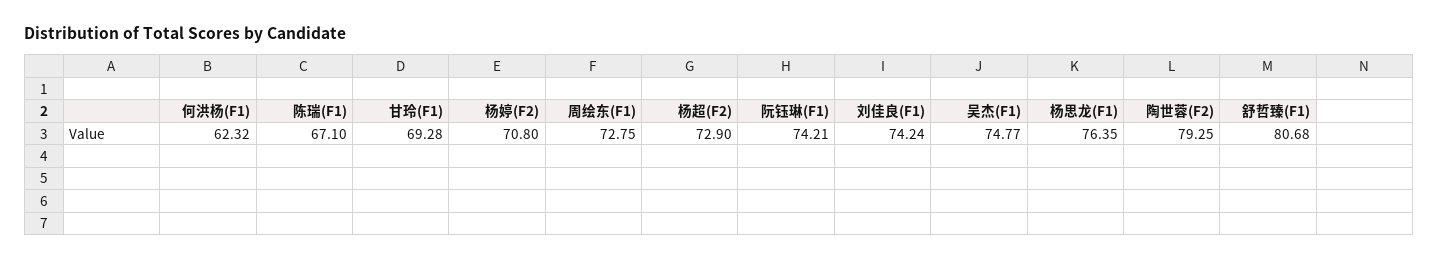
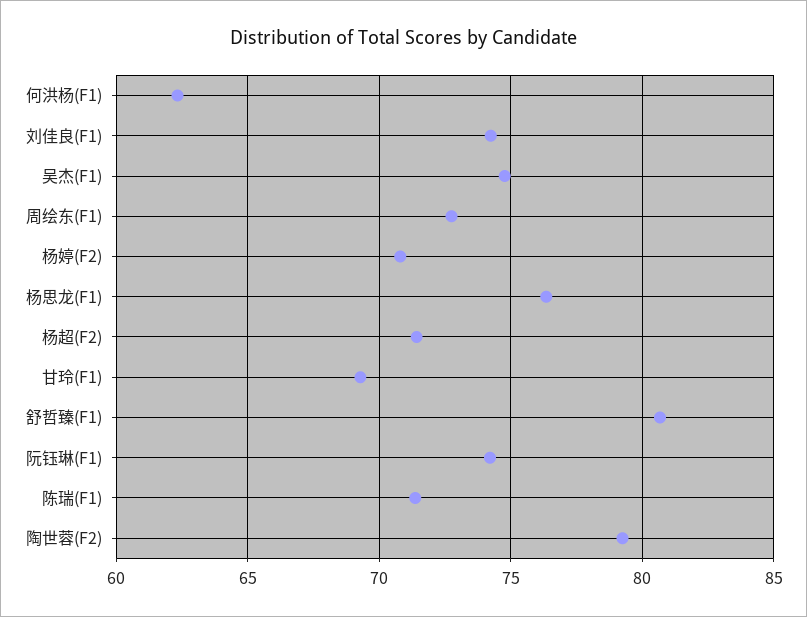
  {
    "何洪杨(F1)": 62.32,
-   "陈瑞(F1)": 67.1,
+   "陈瑞(F1)": 71.5,
    "甘玲(F1)": 69.28,
    "杨婷(F2)": 70.8,
    "周绘东(F1)": 72.75,
-   "杨超(F2)": 72.9,
+   "杨超(F2)": 71.5,
    "阮钰琳(F1)": 74.21,
    "刘佳良(F1)": 74.24,
    "吴杰(F1)": 74.77,
    "杨思龙(F1)": 76.35,
    "陶世蓉(F2)": 79.25,
    "舒哲臻(F1)": 80.68
  }

